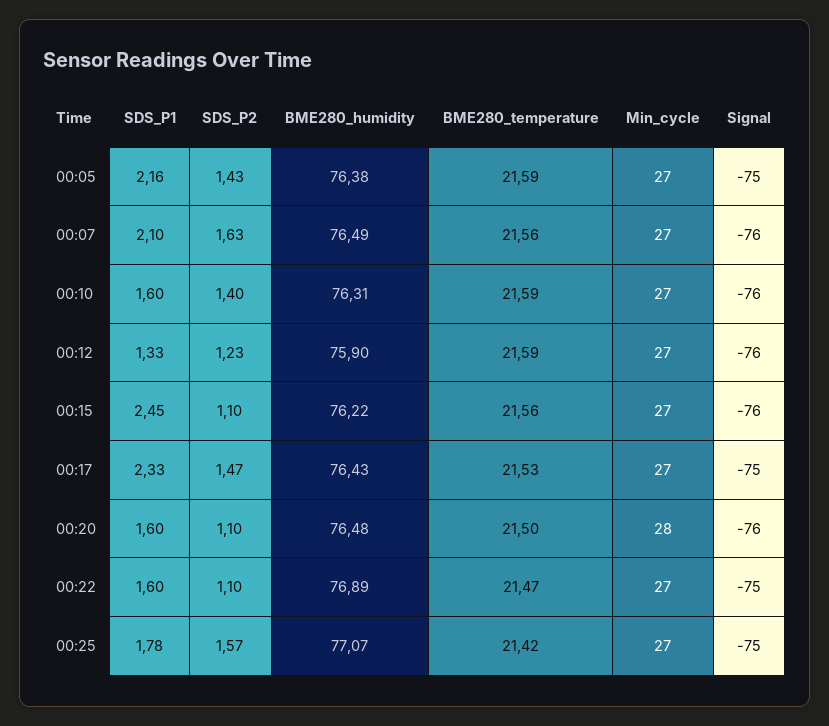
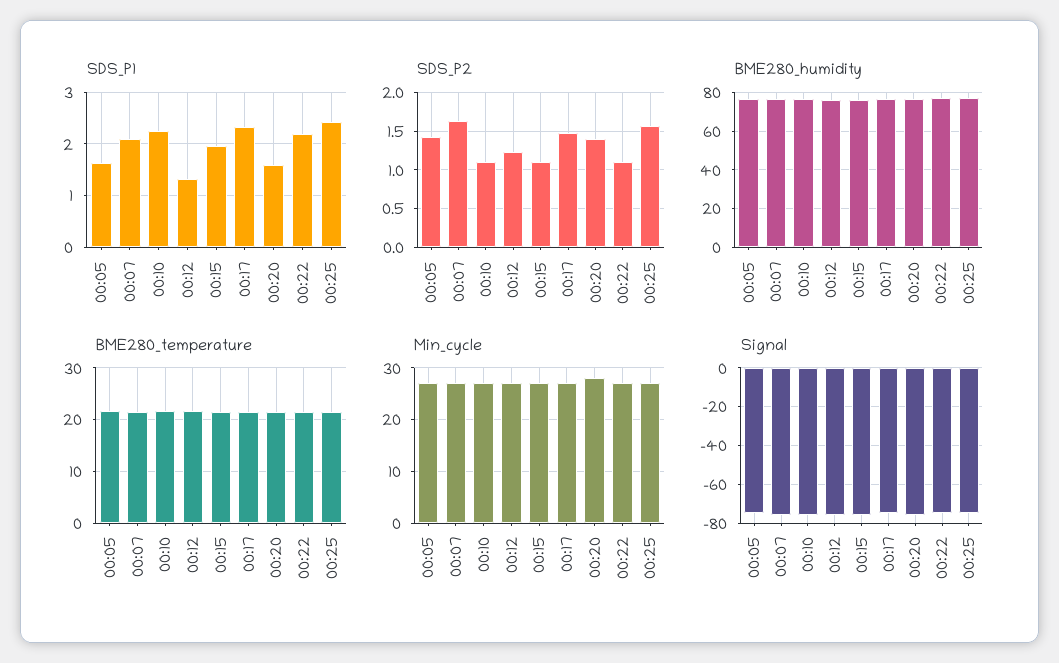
  {
    "SDS_P1": {
-     "00:05": 2.16,
+     "00:05": 1.6,
      "00:07": 2.1,
-     "00:10": 1.6,
+     "00:10": 2.2,
      "00:12": 1.33,
-     "00:15": 2.45,
+     "00:15": 2,
      "00:17": 2.33,
      "00:20": 1.6,
-     "00:22": 1.6,
+     "00:22": 2.2,
-     "00:25": 1.78
+     "00:25": 2.4
    },
    "SDS_P2": {
      "00:05": 1.43,
      "00:07": 1.63,
-     "00:10": 1.4,
+     "00:10": 1.1,
      "00:12": 1.23,
      "00:15": 1.1,
      "00:17": 1.47,
-     "00:20": 1.1,
+     "00:20": 1.4,
      "00:22": 1.1,
      "00:25": 1.57
    },
    "BME280_humidity": {
      "00:05": 76.38,
      "00:07": 76.49,
      "00:10": 76.31,
      "00:12": 75.9,
      "00:15": 76.22,
      "00:17": 76.43,
      "00:20": 76.48,
      "00:22": 76.89,
      "00:25": 77.07
    },
    "BME280_temperature": {
      "00:05": 21.59,
      "00:07": 21.56,
      "00:10": 21.59,
      "00:12": 21.59,
      "00:15": 21.56,
      "00:17": 21.53,
      "00:20": 21.5,
      "00:22": 21.47,
      "00:25": 21.42
    },
    "Min_cycle": {
      "00:05": 27,
      "00:07": 27,
      "00:10": 27,
      "00:12": 27,
      "00:15": 27,
      "00:17": 27,
      "00:20": 28,
      "00:22": 27,
      "00:25": 27
    },
    "Signal": {
      "00:05": -75,
      "00:07": -76,
      "00:10": -76,
      "00:12": -76,
      "00:15": -76,
      "00:17": -75,
      "00:20": -76,
      "00:22": -75,
      "00:25": -75
    }
  }

